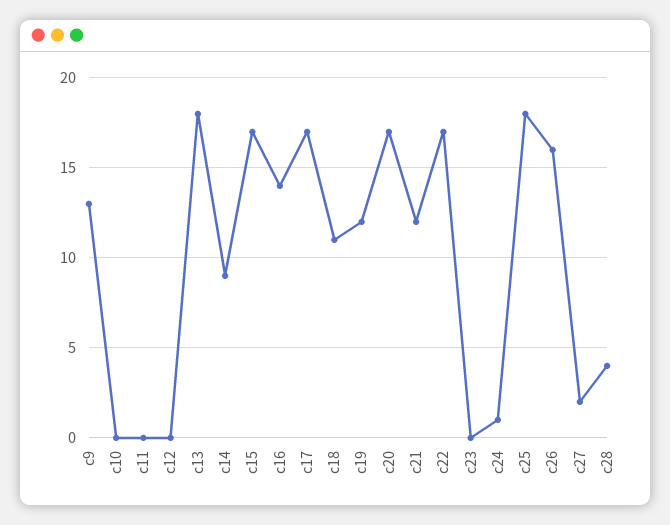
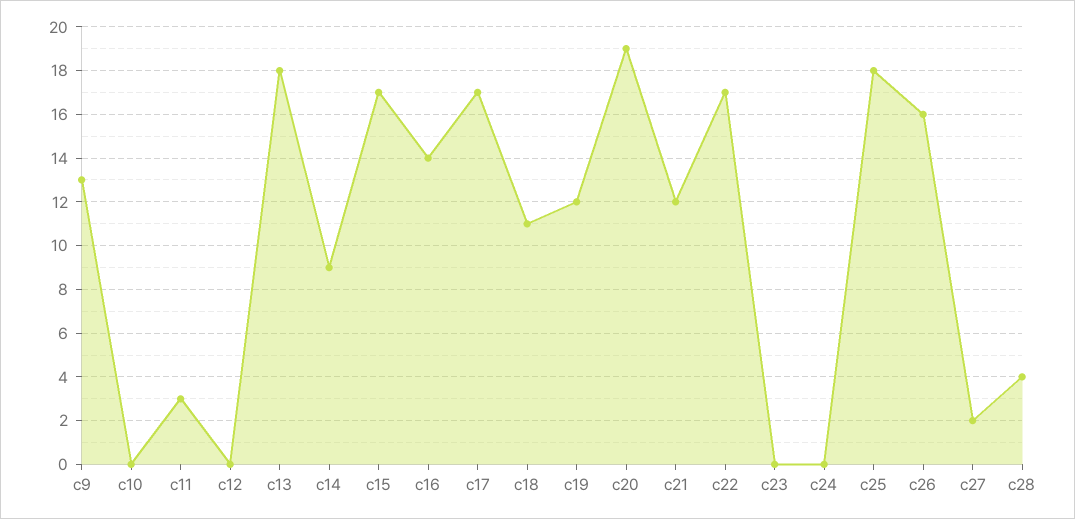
  {
    "c9": 13,
    "c10": 0,
-   "c11": 0,
+   "c11": 3,
    "c12": 0,
    "c13": 18,
    "c14": 9,
    "c15": 17,
    "c16": 14,
    "c17": 17,
    "c18": 11,
    "c19": 12,
-   "c20": 17,
+   "c20": 19,
    "c21": 12,
    "c22": 17,
    "c23": 0,
-   "c24": 1,
+   "c24": 0,
    "c25": 18,
    "c26": 16,
    "c27": 2,
    "c28": 4
  }

